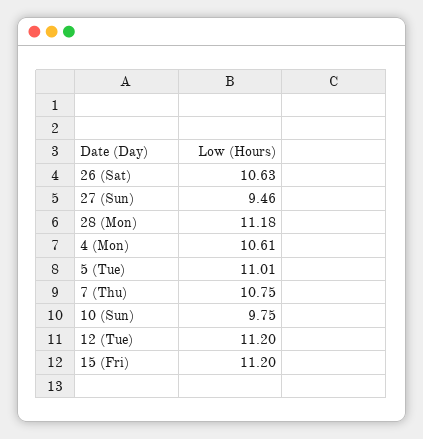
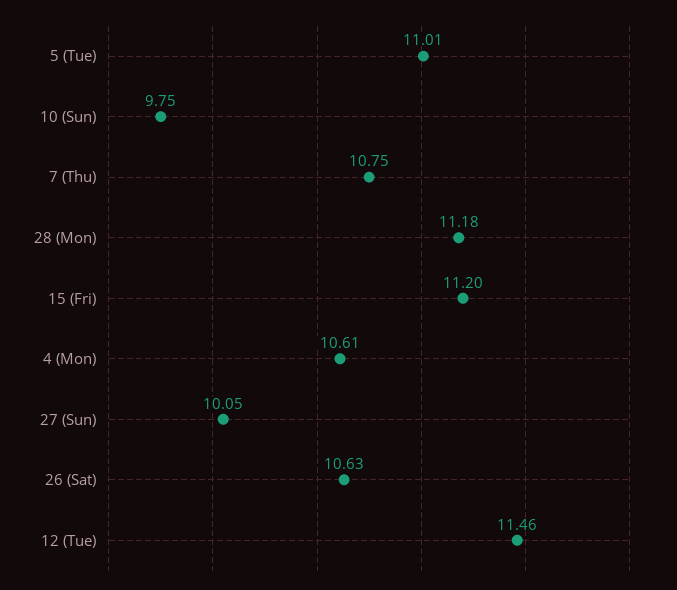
  {
    "26 (Sat)": 10.63,
-   "27 (Sun)": 9.46,
+   "27 (Sun)": 10.05,
    "28 (Mon)": 11.18,
    "4 (Mon)": 10.61,
    "5 (Tue)": 11.01,
    "7 (Thu)": 10.75,
    "10 (Sun)": 9.75,
-   "12 (Tue)": 11.2,
+   "12 (Tue)": 11.46,
    "15 (Fri)": 11.2
  }

